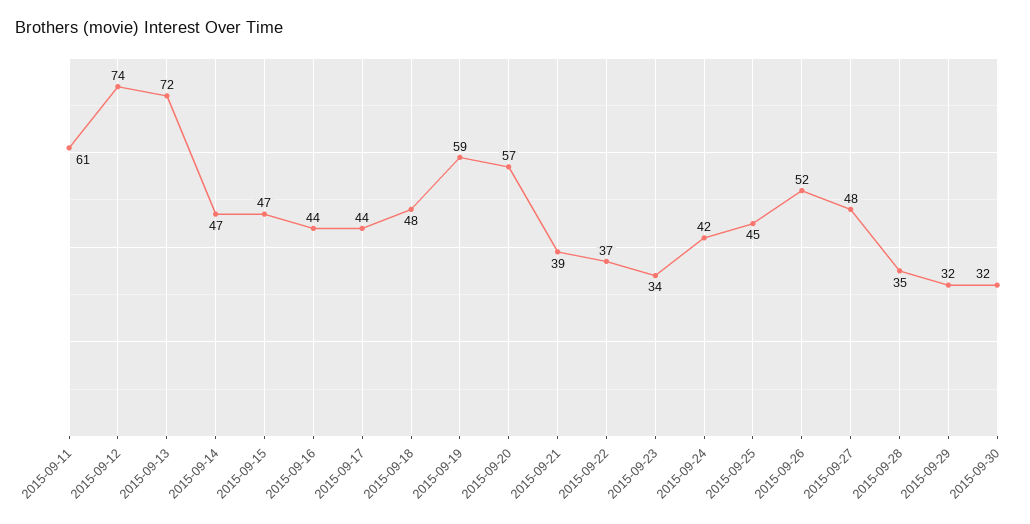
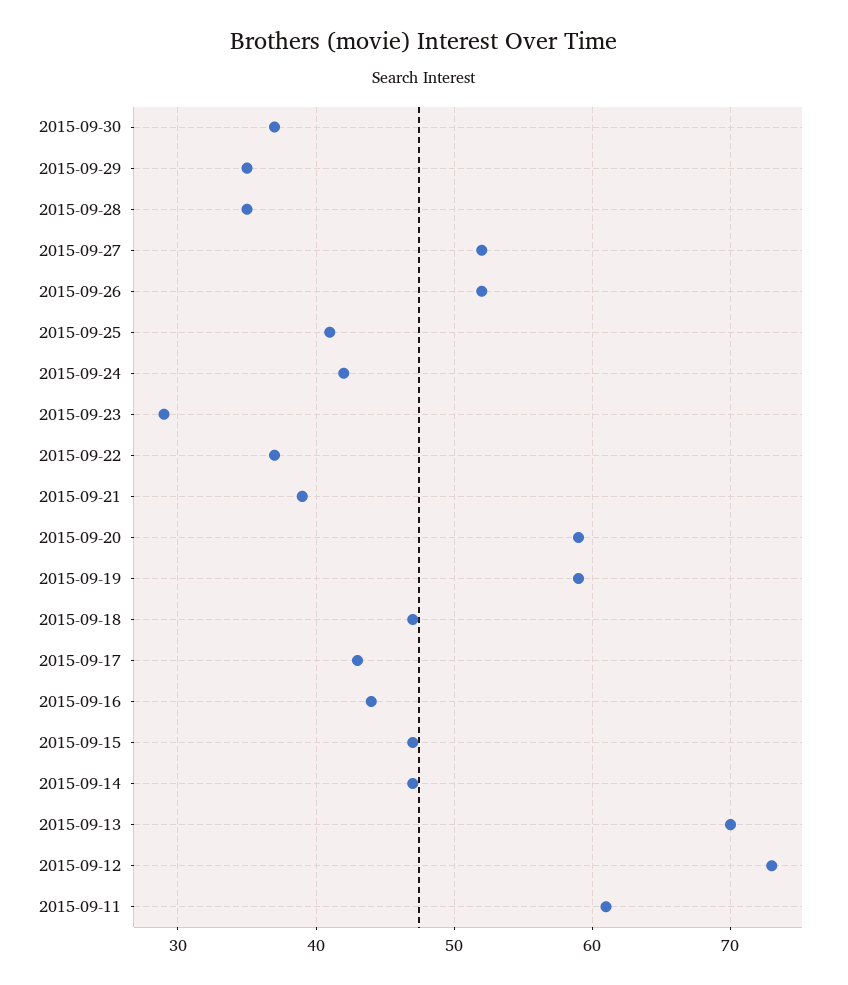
  {
    "2015-09-11": 61,
-   "2015-09-12": 74,
+   "2015-09-12": 73,
-   "2015-09-13": 72,
+   "2015-09-13": 70,
    "2015-09-14": 47,
    "2015-09-15": 47,
    "2015-09-16": 44,
-   "2015-09-17": 44,
+   "2015-09-17": 43,
-   "2015-09-18": 48,
+   "2015-09-18": 47,
    "2015-09-19": 59,
-   "2015-09-20": 57,
+   "2015-09-20": 59,
    "2015-09-21": 39,
    "2015-09-22": 37,
-   "2015-09-23": 34,
+   "2015-09-23": 29,
    "2015-09-24": 42,
-   "2015-09-25": 45,
+   "2015-09-25": 41,
    "2015-09-26": 52,
-   "2015-09-27": 48,
+   "2015-09-27": 52,
    "2015-09-28": 35,
-   "2015-09-29": 32,
+   "2015-09-29": 35,
-   "2015-09-30": 32
+   "2015-09-30": 37
  }

